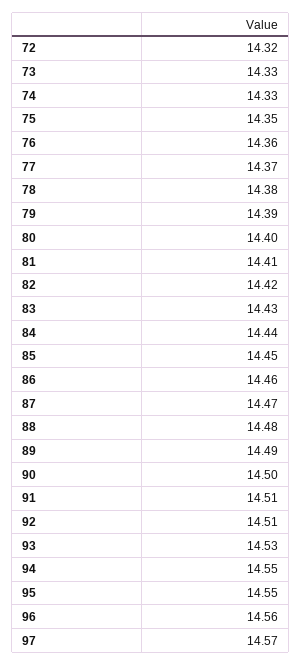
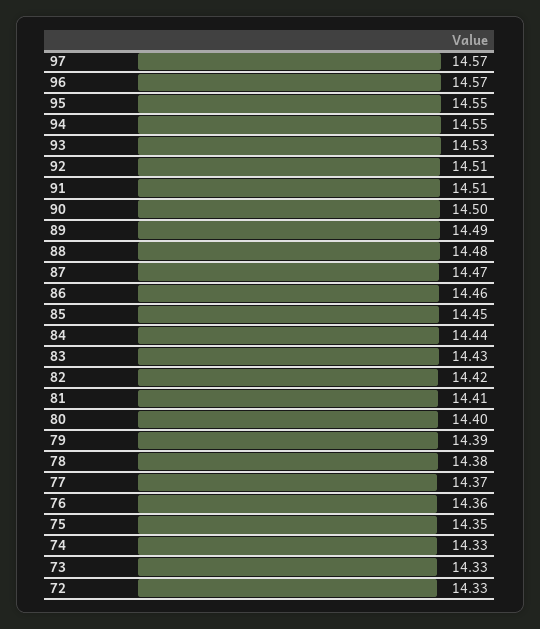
  {
-   "72": 14.32,
+   "72": 14.33,
    "73": 14.33,
    "74": 14.33,
    "75": 14.35,
    "76": 14.36,
    "77": 14.37,
    "78": 14.38,
    "79": 14.39,
    "80": 14.4,
    "81": 14.41,
    "82": 14.42,
    "83": 14.43,
    "84": 14.44,
    "85": 14.45,
    "86": 14.46,
    "87": 14.47,
    "88": 14.48,
    "89": 14.49,
    "90": 14.5,
    "91": 14.51,
    "92": 14.51,
    "93": 14.53,
    "94": 14.55,
    "95": 14.55,
-   "96": 14.56,
+   "96": 14.57,
    "97": 14.57
  }

